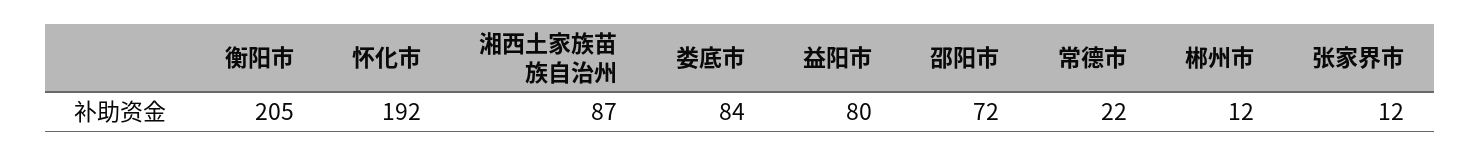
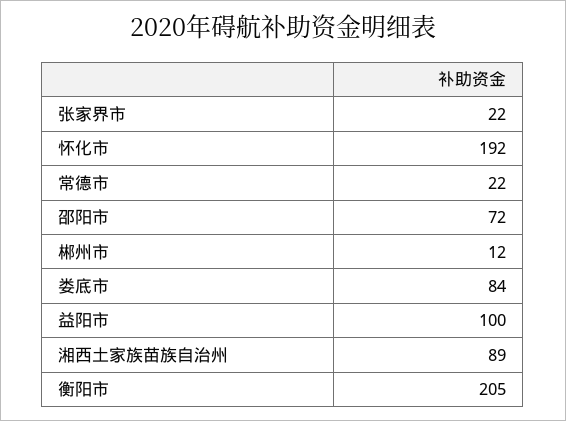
  {
    "衡阳市": 205,
    "怀化市": 192,
-   "湘西土家族苗族自治州": 87,
+   "湘西土家族苗族自治州": 89,
    "娄底市": 84,
-   "益阳市": 80,
+   "益阳市": 100,
    "邵阳市": 72,
    "常德市": 22,
    "郴州市": 12,
-   "张家界市": 12
+   "张家界市": 22
  }

